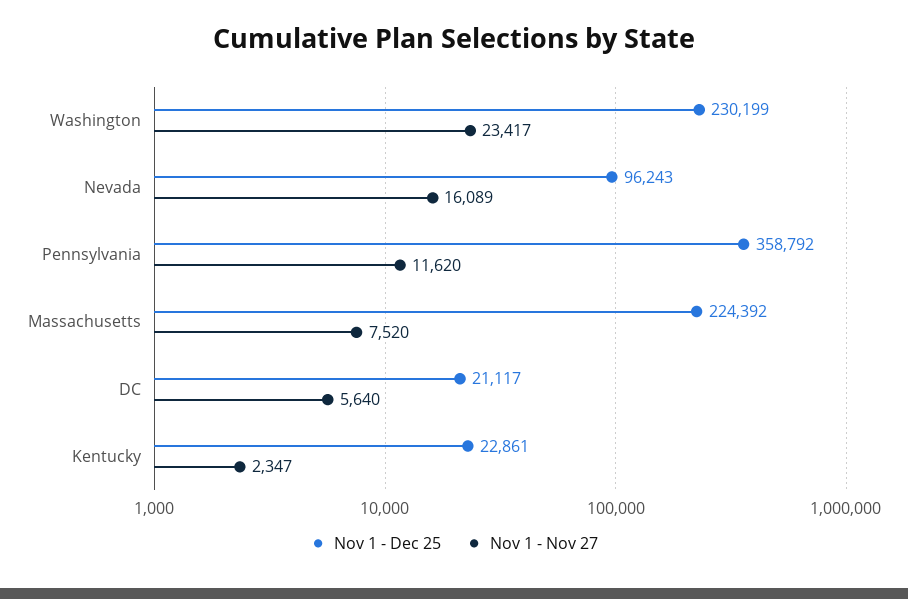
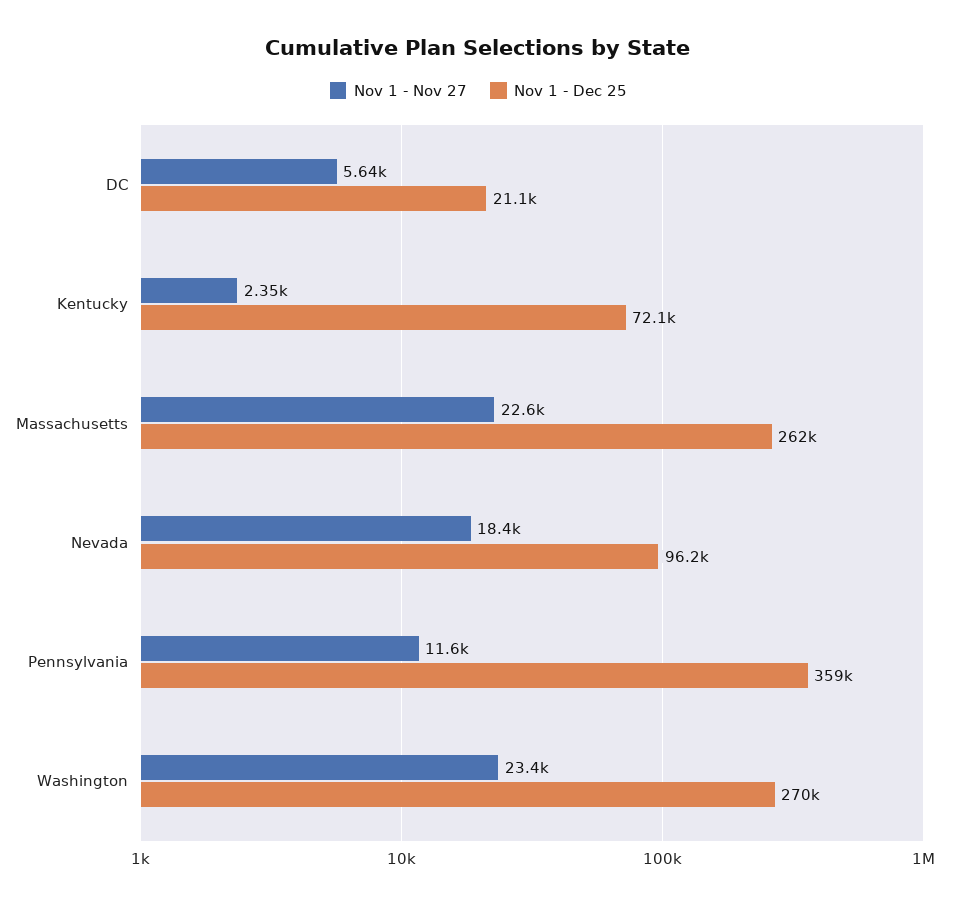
  {
    "Nov 1 - Dec 25": {
-     "Washington": 230199,
+     "Washington": 270000,
      "Nevada": 96243,
      "Pennsylvania": 358792,
-     "Massachusetts": 224392,
+     "Massachusetts": 262000,
      "DC": 21117,
-     "Kentucky": 22861
+     "Kentucky": 72100
    },
    "Nov 1 - Nov 27": {
      "Washington": 23417,
-     "Nevada": 16089,
+     "Nevada": 18400,
      "Pennsylvania": 11620,
-     "Massachusetts": 7520,
+     "Massachusetts": 22600,
      "DC": 5640,
      "Kentucky": 2347
    }
  }

